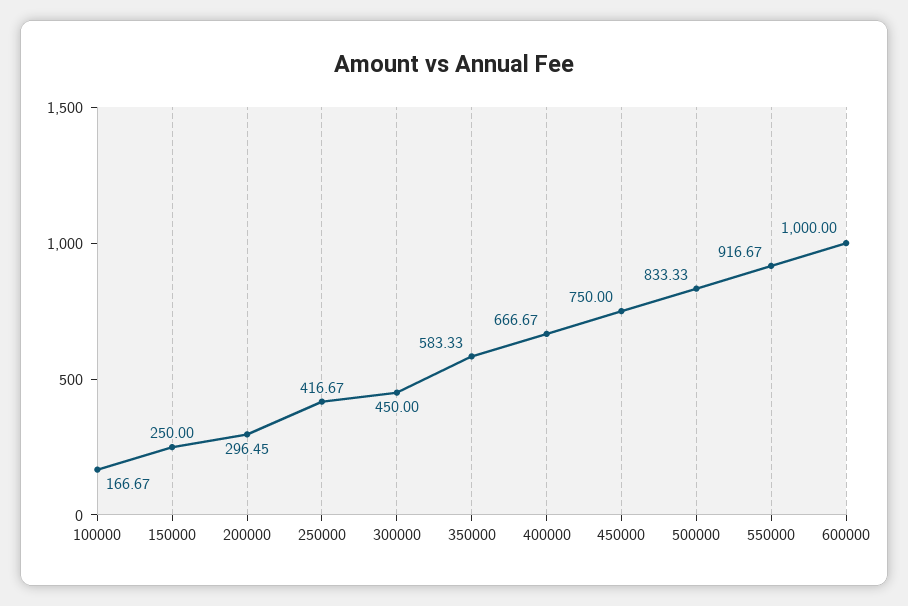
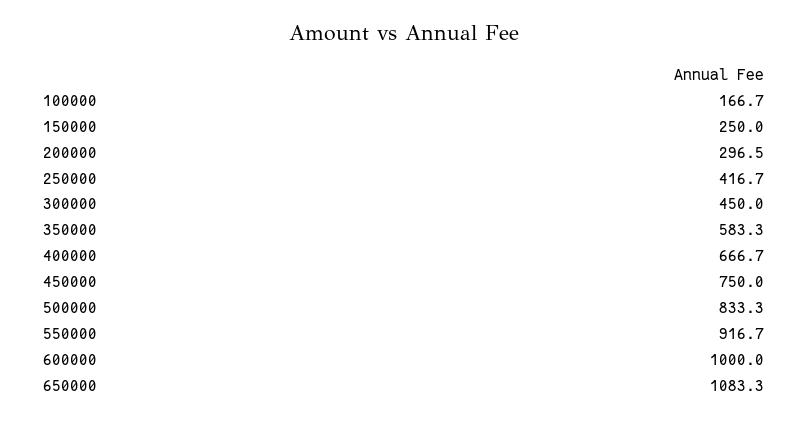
  {
    "100000": 166.67,
    "150000": 250,
    "200000": 296.45,
    "250000": 416.67,
    "300000": 450,
    "350000": 583.33,
    "400000": 666.67,
    "450000": 750,
    "500000": 833.33,
    "550000": 916.67,
-   "600000": 1000
+   "600000": 1000,
+   "650000": 1083.3
  }

